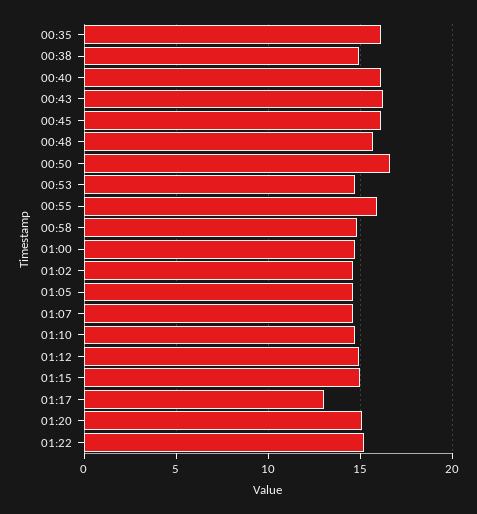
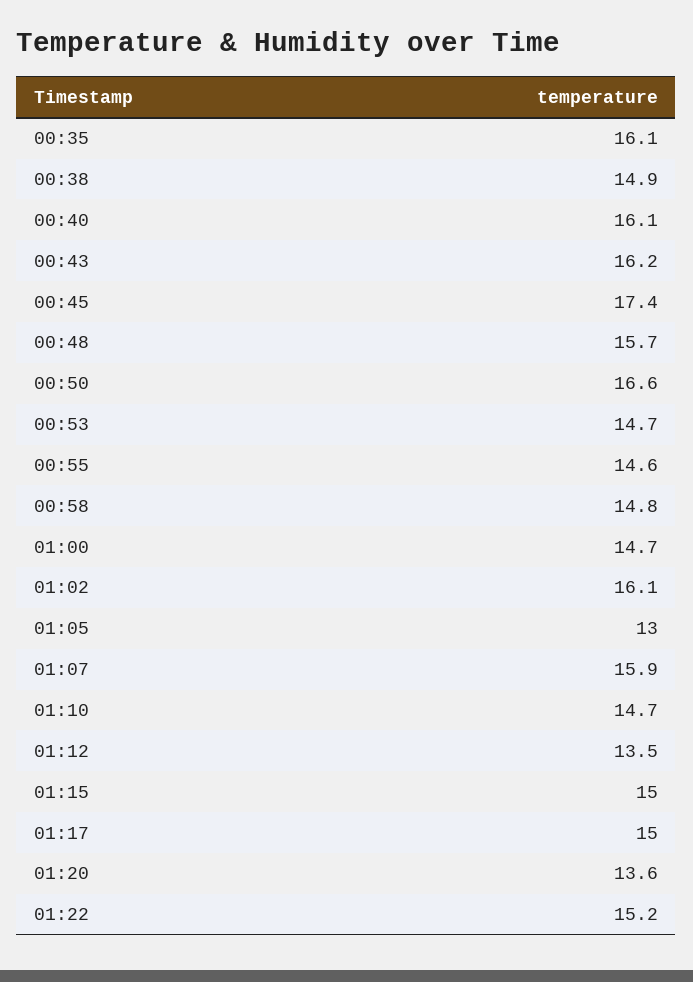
  {
    "00:35": 16.1,
    "00:38": 14.9,
    "00:40": 16.1,
    "00:43": 16.2,
-   "00:45": 16,
+   "00:45": 17.4,
    "00:48": 15.7,
    "00:50": 16.6,
    "00:53": 14.7,
-   "00:55": 16,
+   "00:55": 14.6,
    "00:58": 14.8,
    "01:00": 14.7,
-   "01:02": 14.5,
+   "01:02": 16.1,
-   "01:05": 14.5,
+   "01:05": 13,
-   "01:07": 14.5,
+   "01:07": 15.9,
    "01:10": 14.7,
-   "01:12": 15,
+   "01:12": 13.5,
    "01:15": 15,
-   "01:17": 13,
+   "01:17": 15,
-   "01:20": 15,
+   "01:20": 13.6,
    "01:22": 15.2
  }

